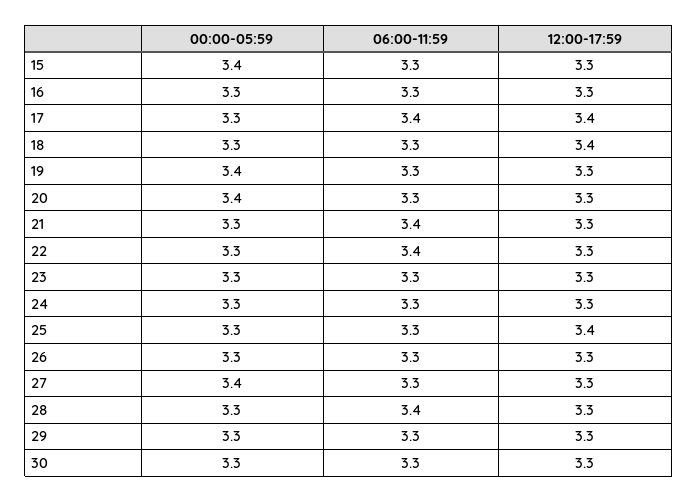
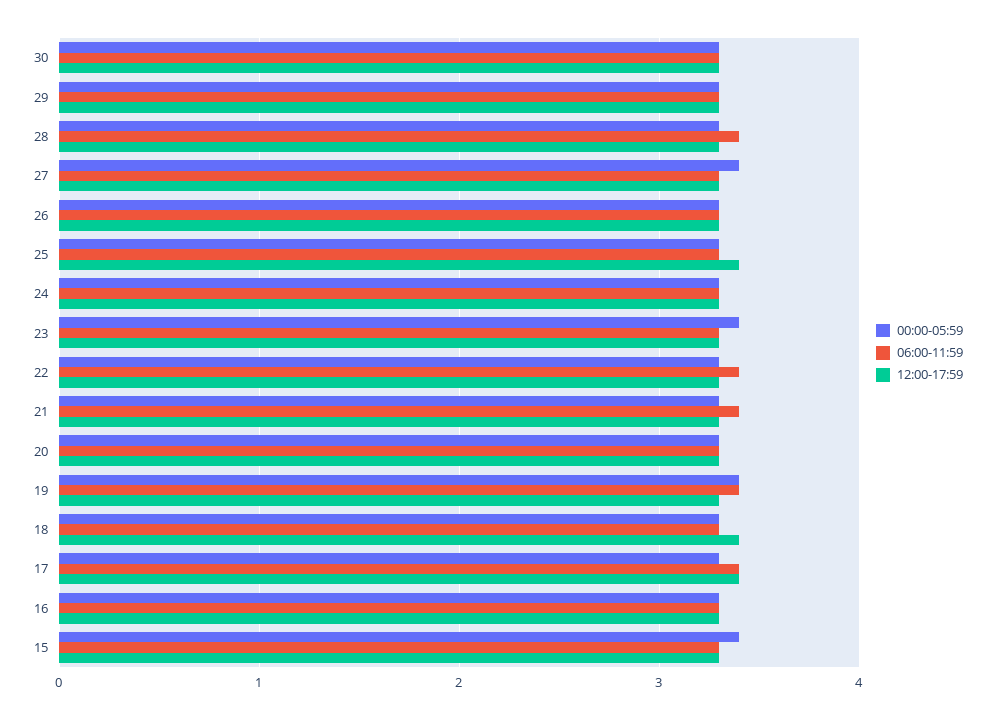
  {
    "00:00-05:59": {
      "15": 3.4,
      "16": 3.3,
      "17": 3.3,
      "18": 3.3,
      "19": 3.4,
-     "20": 3.4,
+     "20": 3.3,
      "21": 3.3,
      "22": 3.3,
-     "23": 3.3,
+     "23": 3.4,
      "24": 3.3,
      "25": 3.3,
      "26": 3.3,
      "27": 3.4,
      "28": 3.3,
      "29": 3.3,
      "30": 3.3
    },
    "06:00-11:59": {
      "15": 3.3,
      "16": 3.3,
      "17": 3.4,
      "18": 3.3,
-     "19": 3.3,
+     "19": 3.4,
      "20": 3.3,
      "21": 3.4,
      "22": 3.4,
      "23": 3.3,
      "24": 3.3,
      "25": 3.3,
      "26": 3.3,
      "27": 3.3,
      "28": 3.4,
      "29": 3.3,
      "30": 3.3
    },
    "12:00-17:59": {
      "15": 3.3,
      "16": 3.3,
      "17": 3.4,
      "18": 3.4,
      "19": 3.3,
      "20": 3.3,
      "21": 3.3,
      "22": 3.3,
      "23": 3.3,
      "24": 3.3,
      "25": 3.4,
      "26": 3.3,
      "27": 3.3,
      "28": 3.3,
      "29": 3.3,
      "30": 3.3
    }
  }

